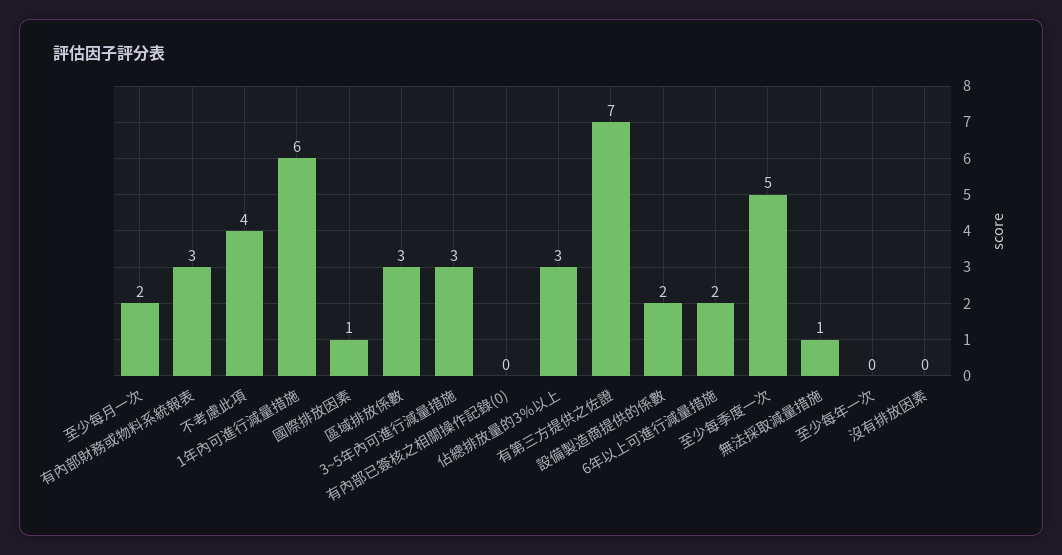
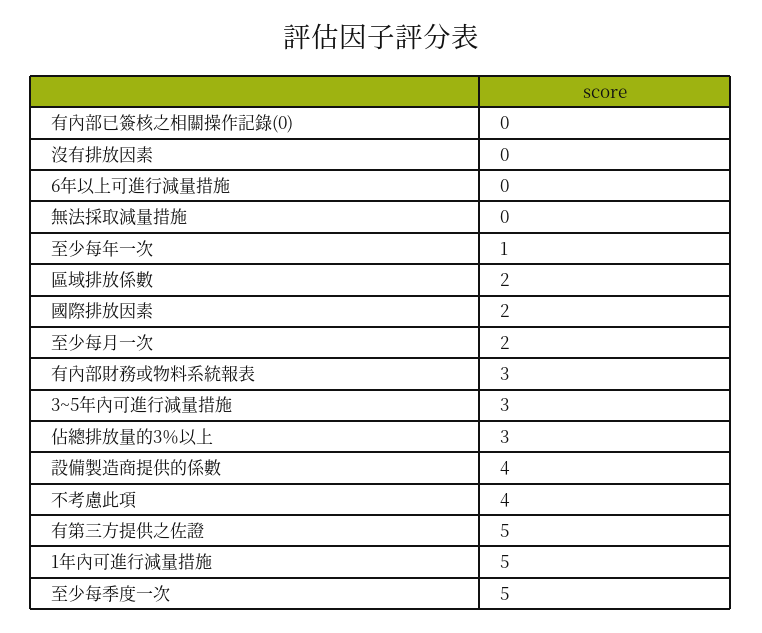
  {
    "至少每月一次": 2,
    "有內部財務或物料系統報表": 3,
    "不考慮此項": 4,
-   "1年內可進行減量措施": 6,
+   "1年內可進行減量措施": 5,
-   "國際排放因素": 1,
+   "國際排放因素": 2,
-   "區域排放係數": 3,
+   "區域排放係數": 2,
    "3~5年內可進行減量措施": 3,
    "有內部已簽核之相關操作記錄(0)": 0,
    "佔總排放量的3％以上": 3,
-   "有第三方提供之佐證": 7,
+   "有第三方提供之佐證": 5,
-   "設備製造商提供的係數": 2,
+   "設備製造商提供的係數": 4,
-   "6年以上可進行減量措施": 2,
+   "6年以上可進行減量措施": 0,
    "至少每季度一次": 5,
-   "無法採取減量措施": 1,
+   "無法採取減量措施": 0,
-   "至少每年一次": 0,
+   "至少每年一次": 1,
    "沒有排放因素": 0
  }

